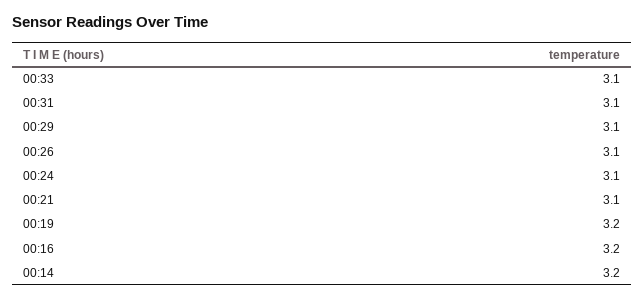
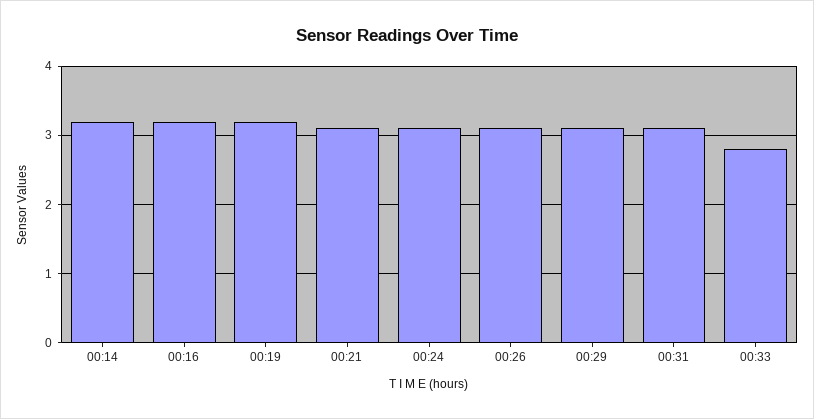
  {
-   "00:33": 3.1,
+   "00:33": 2.8,
    "00:31": 3.1,
    "00:29": 3.1,
    "00:26": 3.1,
    "00:24": 3.1,
    "00:21": 3.1,
    "00:19": 3.2,
    "00:16": 3.2,
    "00:14": 3.2
  }

